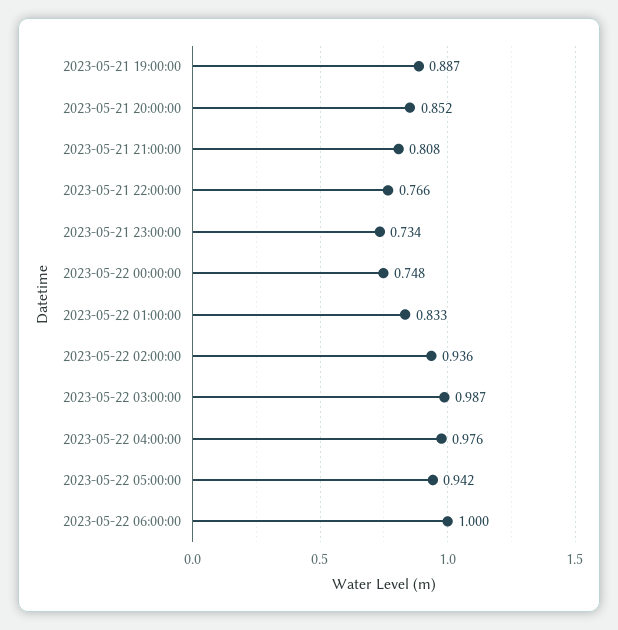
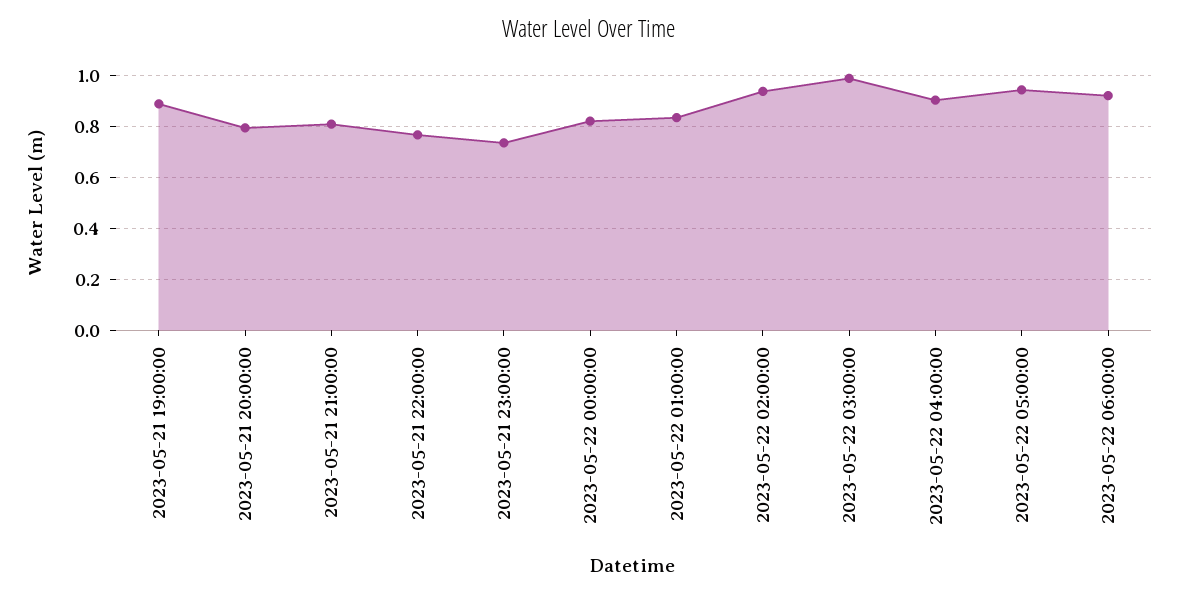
  {
    "2023-05-21 19:00:00": 0.887,
-   "2023-05-21 20:00:00": 0.852,
+   "2023-05-21 20:00:00": 0.8,
    "2023-05-21 21:00:00": 0.808,
    "2023-05-21 22:00:00": 0.766,
    "2023-05-21 23:00:00": 0.734,
-   "2023-05-22 00:00:00": 0.748,
+   "2023-05-22 00:00:00": 0.825,
    "2023-05-22 01:00:00": 0.833,
    "2023-05-22 02:00:00": 0.936,
    "2023-05-22 03:00:00": 0.987,
-   "2023-05-22 04:00:00": 0.976,
+   "2023-05-22 04:00:00": 0.9,
    "2023-05-22 05:00:00": 0.942,
-   "2023-05-22 06:00:00": 1
+   "2023-05-22 06:00:00": 0.925
  }

